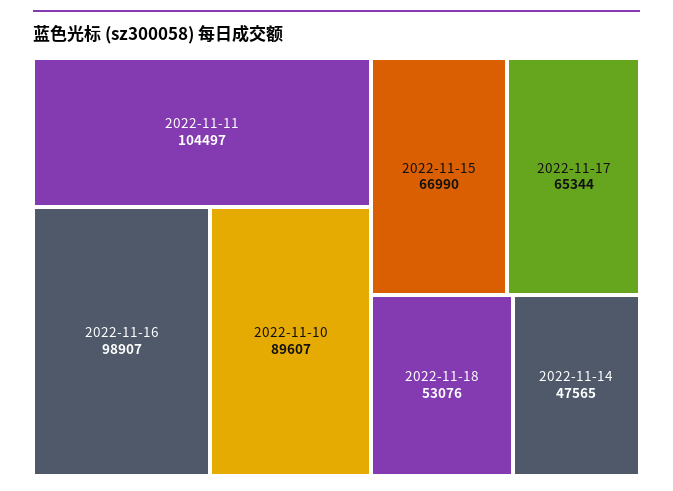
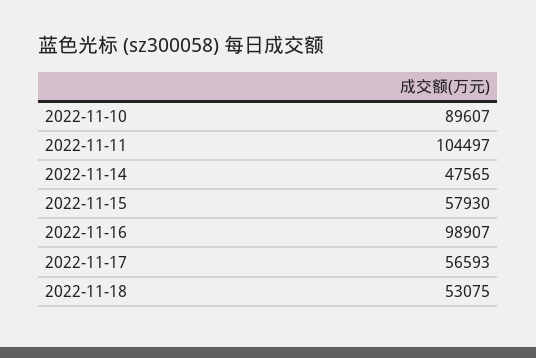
  {
    "2022-11-11": 104497,
    "2022-11-16": 98907,
    "2022-11-10": 89607,
-   "2022-11-15": 66990,
+   "2022-11-15": 57930,
-   "2022-11-17": 65344,
+   "2022-11-17": 56593,
-   "2022-11-18": 53076,
+   "2022-11-18": 53075,
    "2022-11-14": 47565
  }

